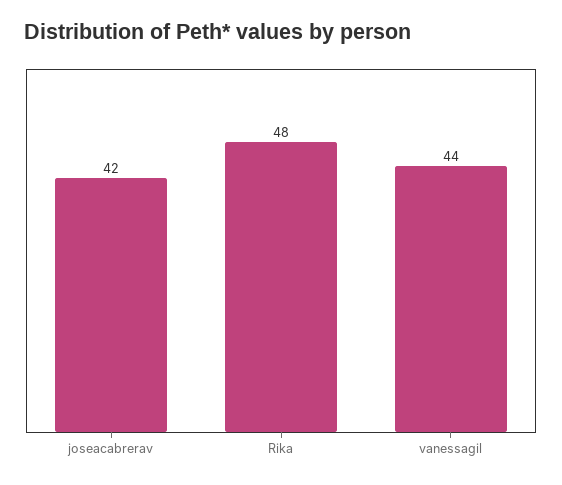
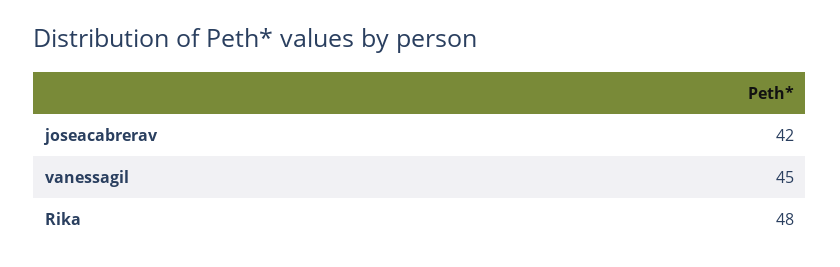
  {
    "joseacabrerav": 42,
    "Rika": 48,
-   "vanessagil": 44
+   "vanessagil": 45
  }

